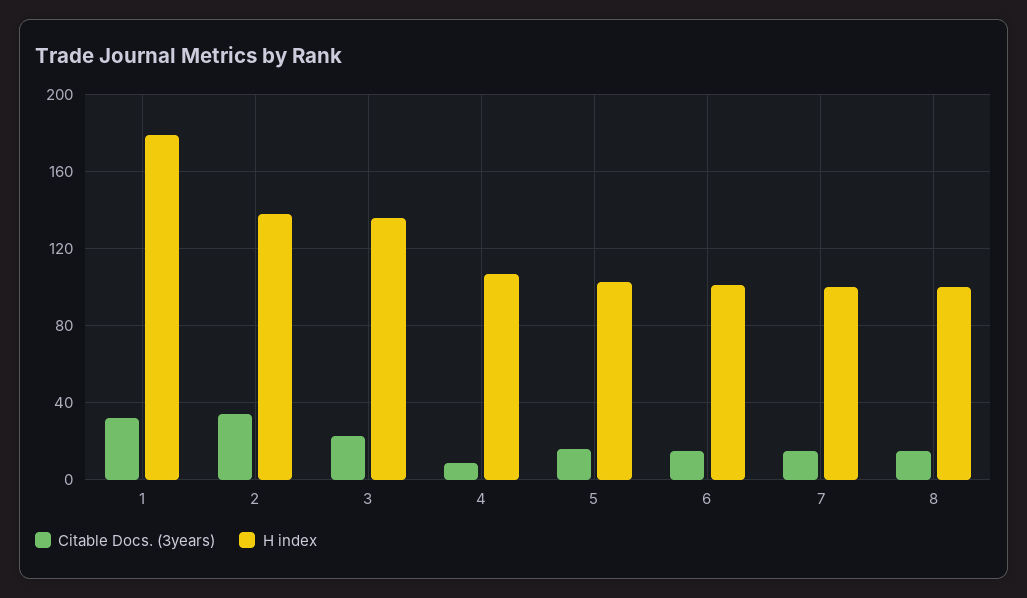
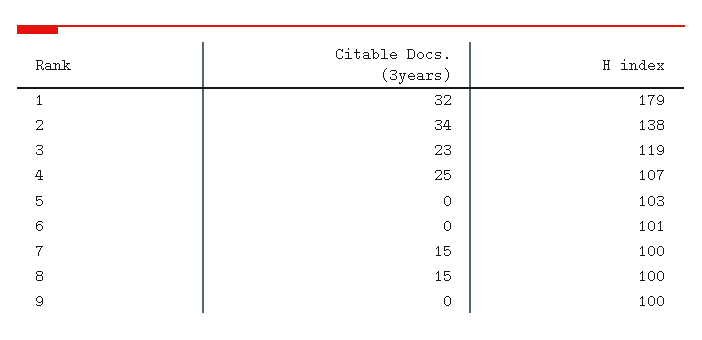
  {
    "Citable Docs. (3years)": {
      "1": 32,
      "2": 34,
      "3": 23,
-     "4": 10,
+     "4": 25,
-     "5": 15,
+     "5": 0,
-     "6": 15,
+     "6": 0,
      "7": 15,
-     "8": 15
+     "8": 15,
+     "9": 0
    },
    "H index": {
      "1": 179,
      "2": 138,
-     "3": 135,
+     "3": 119,
      "4": 107,
      "5": 103,
      "6": 101,
      "7": 100,
-     "8": 100
+     "8": 100,
+     "9": 100
    }
  }

